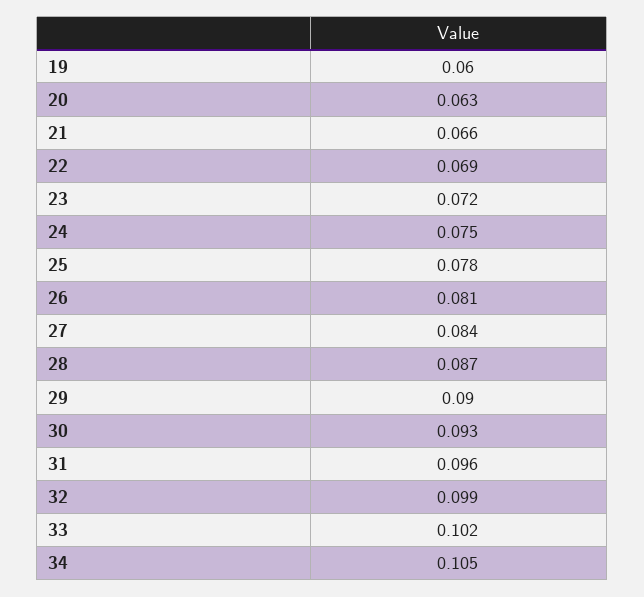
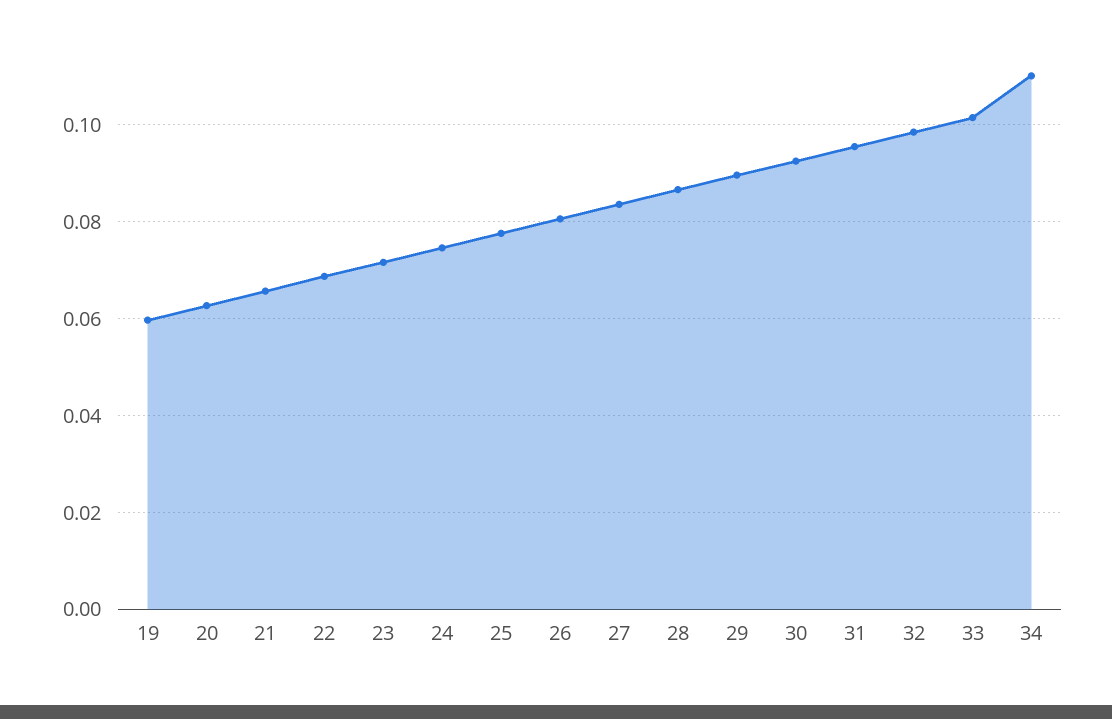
  {
    "19": 0.06,
    "20": 0.063,
    "21": 0.066,
    "22": 0.069,
    "23": 0.072,
    "24": 0.075,
    "25": 0.078,
    "26": 0.081,
    "27": 0.084,
    "28": 0.087,
    "29": 0.09,
    "30": 0.093,
    "31": 0.096,
    "32": 0.099,
    "33": 0.102,
-   "34": 0.105
+   "34": 0.11
  }

